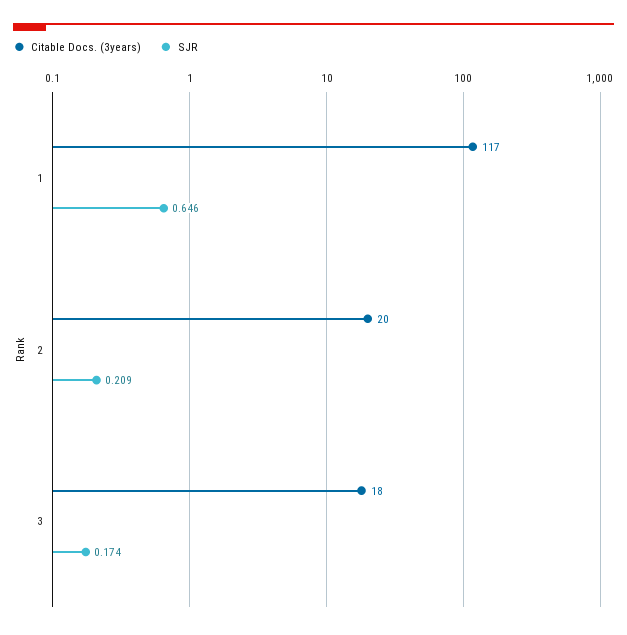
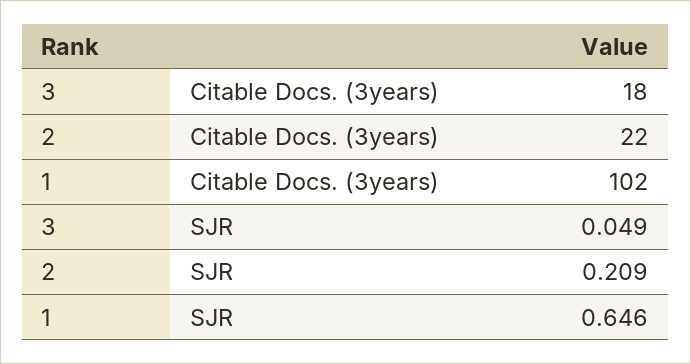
  {
    "Citable Docs. (3years)": {
-     "1": 117,
+     "1": 102,
-     "2": 20,
+     "2": 22,
      "3": 18
    },
    "SJR": {
      "1": 0.646,
      "2": 0.209,
-     "3": 0.174
+     "3": 0.049
    }
  }

